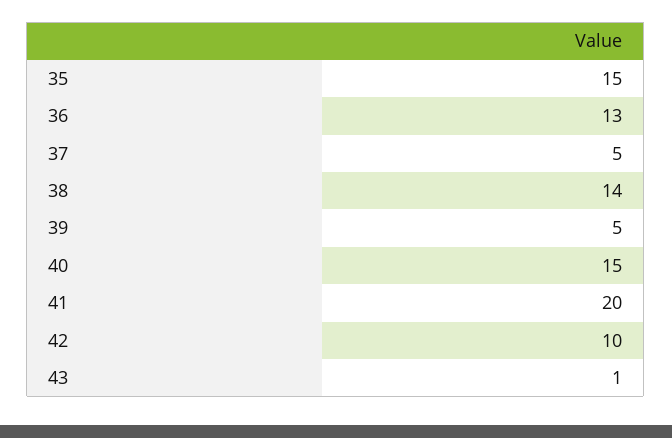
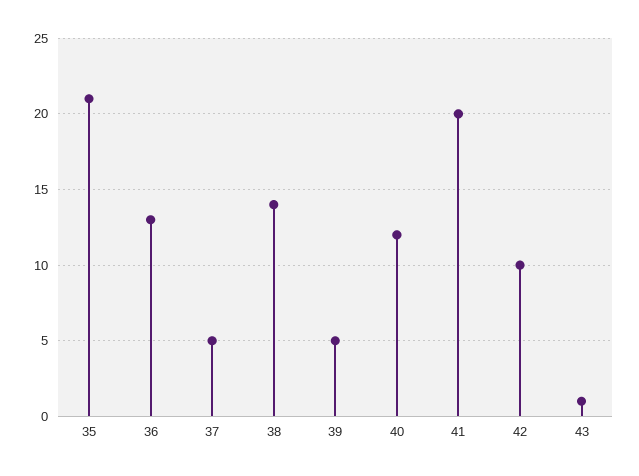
  {
-   "35": 15,
+   "35": 21,
    "36": 13,
    "37": 5,
    "38": 14,
    "39": 5,
-   "40": 15,
+   "40": 12,
    "41": 20,
    "42": 10,
    "43": 1
  }

